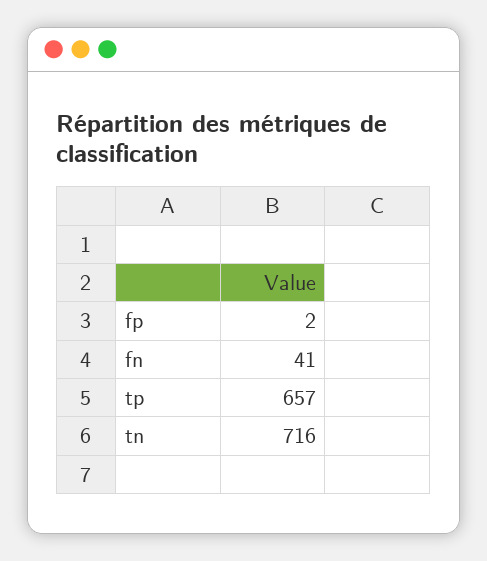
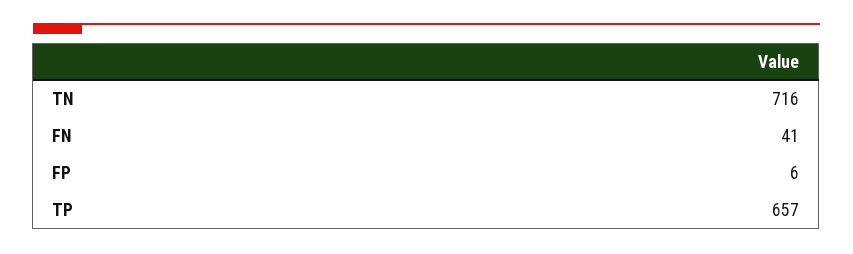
  {
-   "fp": 2,
+   "fp": 6,
    "fn": 41,
    "tp": 657,
    "tn": 716
  }

